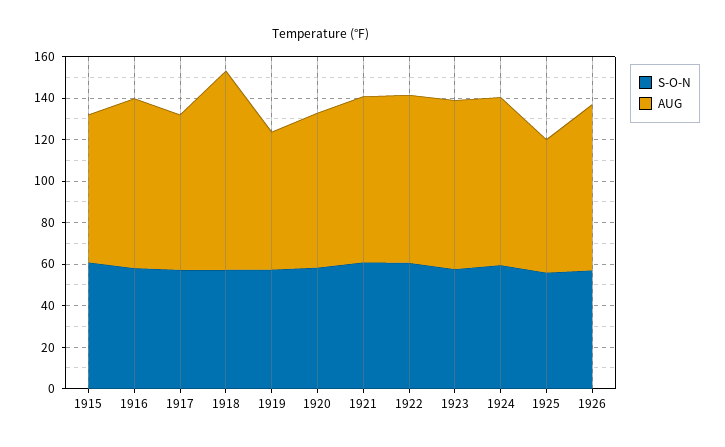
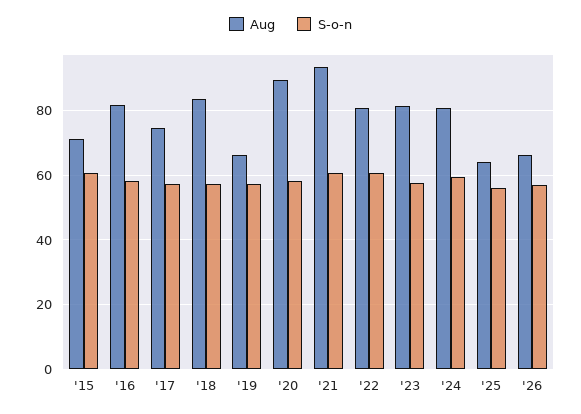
  {
    "S-O-N": {
      "1915": 60,
      "1916": 58,
      "1917": 58,
      "1918": 58,
      "1919": 58,
      "1920": 58,
      "1921": 60,
      "1922": 60,
      "1923": 58,
      "1924": 60,
      "1925": 56,
      "1926": 58
    },
    "AUG": {
      "1915": 72,
      "1916": 82,
      "1917": 74,
-     "1918": 95,
+     "1918": 84,
      "1919": 66,
-     "1920": 75,
+     "1920": 90,
-     "1921": 80,
+     "1921": 94,
      "1922": 80,
      "1923": 82,
      "1924": 80,
      "1925": 64,
-     "1926": 80
+     "1926": 66
    }
  }

